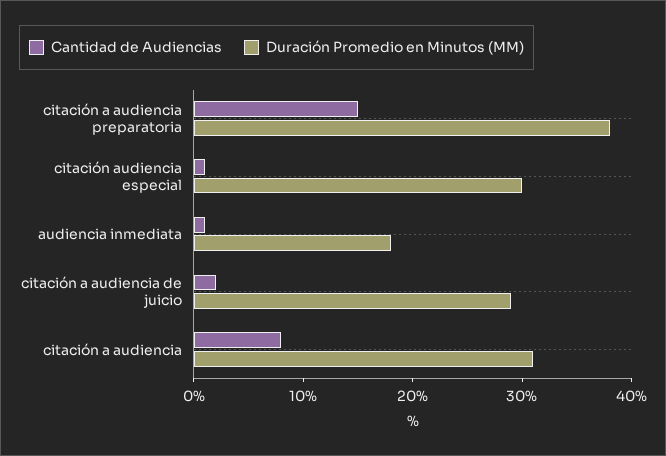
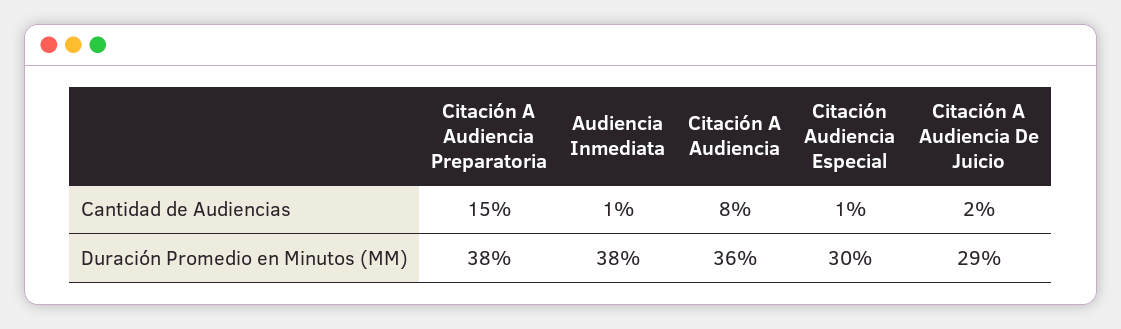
  {
    "Cantidad de Audiencias": {
      "citación a audiencia preparatoria": 15,
      "citación audiencia especial": 1,
      "audiencia inmediata": 1,
      "citación a audiencia de juicio": 2,
      "citación a audiencia": 8
    },
    "Duración Promedio en Minutos (MM)": {
      "citación a audiencia preparatoria": 38,
      "citación audiencia especial": 30,
-     "audiencia inmediata": 18,
+     "audiencia inmediata": 38,
      "citación a audiencia de juicio": 29,
-     "citación a audiencia": 31
+     "citación a audiencia": 36
    }
  }

